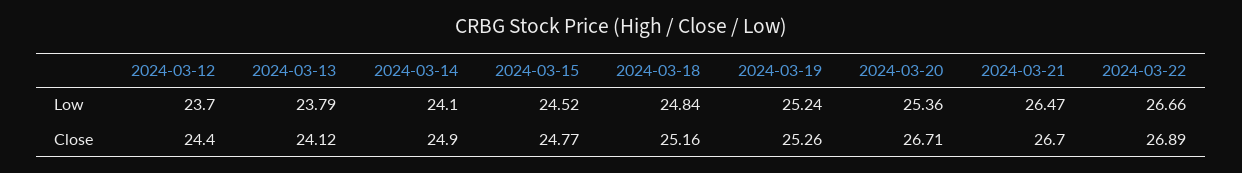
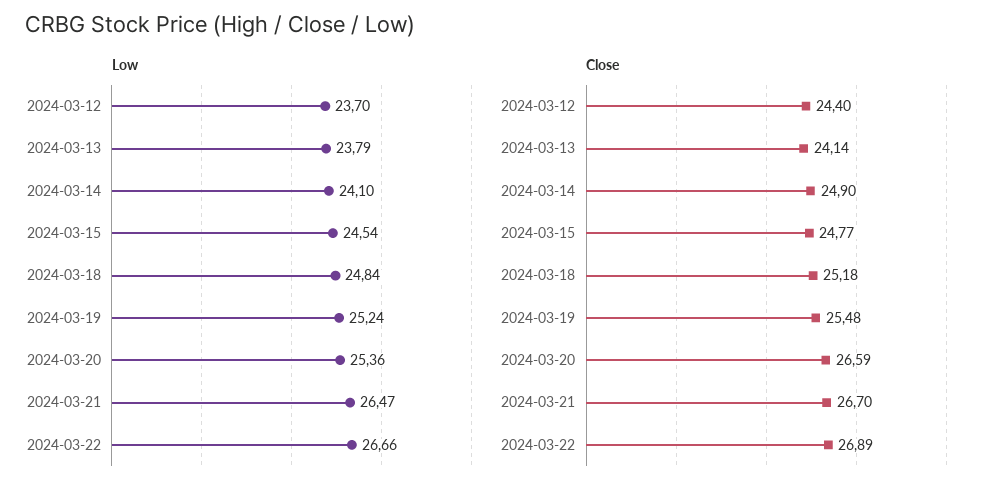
  {
    "Low": {
      "2024-03-12": 23.7,
      "2024-03-13": 23.79,
      "2024-03-14": 24.1,
-     "2024-03-15": 24.52,
+     "2024-03-15": 24.54,
      "2024-03-18": 24.84,
      "2024-03-19": 25.24,
      "2024-03-20": 25.36,
      "2024-03-21": 26.47,
      "2024-03-22": 26.66
    },
    "Close": {
      "2024-03-12": 24.4,
-     "2024-03-13": 24.12,
+     "2024-03-13": 24.14,
      "2024-03-14": 24.9,
      "2024-03-15": 24.77,
-     "2024-03-18": 25.16,
+     "2024-03-18": 25.18,
-     "2024-03-19": 25.26,
+     "2024-03-19": 25.48,
-     "2024-03-20": 26.71,
+     "2024-03-20": 26.59,
      "2024-03-21": 26.7,
      "2024-03-22": 26.89
    }
  }

